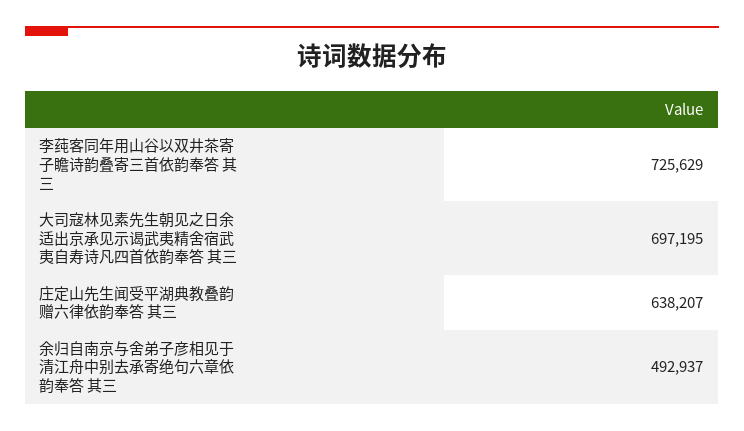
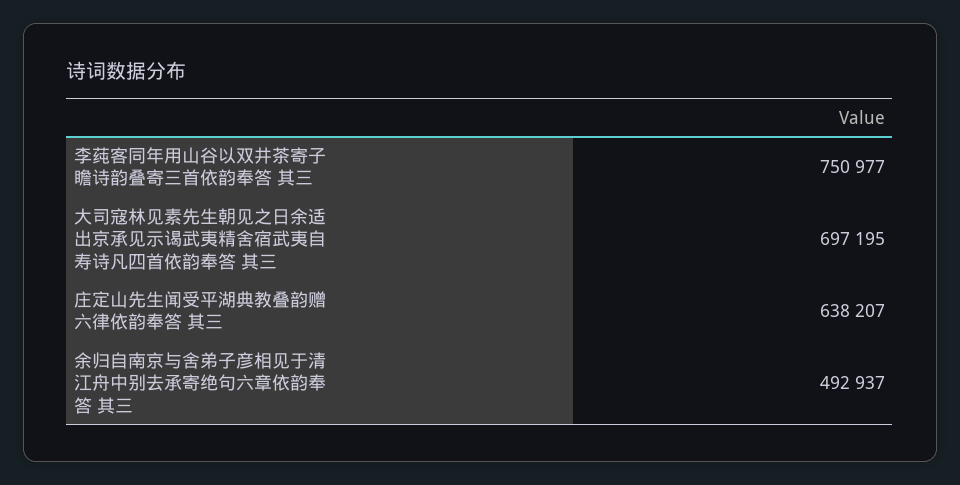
  {
-   "李莼客同年用山谷以双井茶寄子瞻诗韵叠寄三首依韵奉答 其三": 725629,
+   "李莼客同年用山谷以双井茶寄子瞻诗韵叠寄三首依韵奉答 其三": 750977,
    "大司寇林见素先生朝见之日余适出京承见示谒武夷精舍宿武夷自寿诗凡四首依韵奉答 其三": 697195,
    "庄定山先生闻受平湖典教叠韵赠六律依韵奉答 其三": 638207,
    "余归自南京与舍弟子彦相见于清江舟中别去承寄绝句六章依韵奉答 其三": 492937
  }

